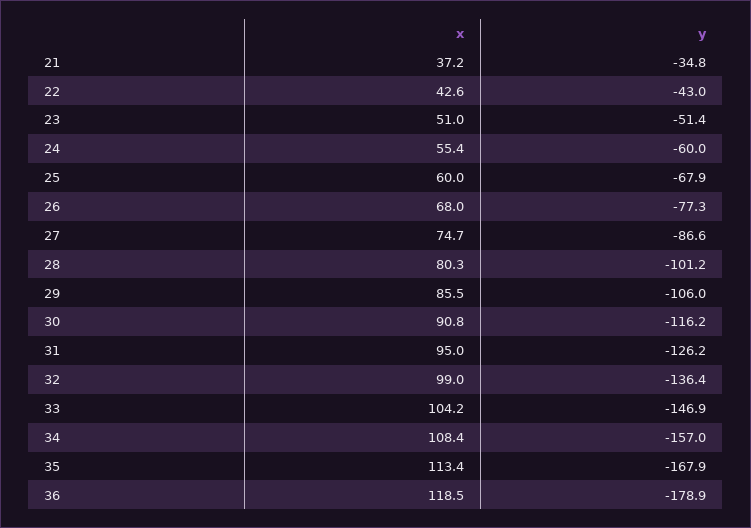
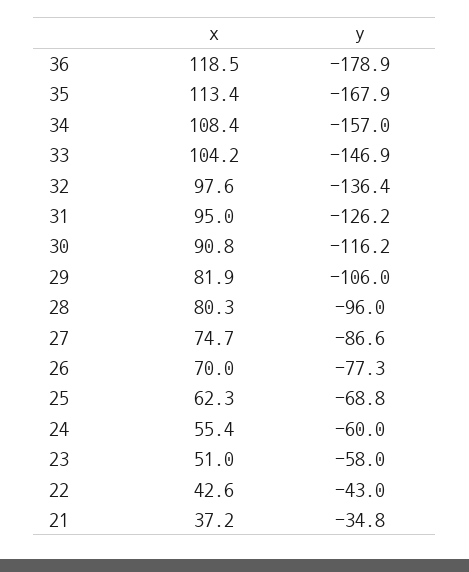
  {
    "x": {
      "21": 37.2,
      "22": 42.6,
      "23": 51,
      "24": 55.4,
-     "25": 60,
+     "25": 62.3,
-     "26": 68,
+     "26": 70,
      "27": 74.7,
      "28": 80.3,
-     "29": 85.5,
+     "29": 81.9,
      "30": 90.8,
      "31": 95,
-     "32": 99,
+     "32": 97.6,
      "33": 104.2,
      "34": 108.4,
      "35": 113.4,
      "36": 118.5
    },
    "y": {
      "21": -34.8,
      "22": -43,
-     "23": -51.4,
+     "23": -58,
      "24": -60,
-     "25": -67.9,
+     "25": -68.8,
      "26": -77.3,
      "27": -86.6,
-     "28": -101.2,
+     "28": -96,
      "29": -106,
      "30": -116.2,
      "31": -126.2,
      "32": -136.4,
      "33": -146.9,
      "34": -157,
      "35": -167.9,
      "36": -178.9
    }
  }

